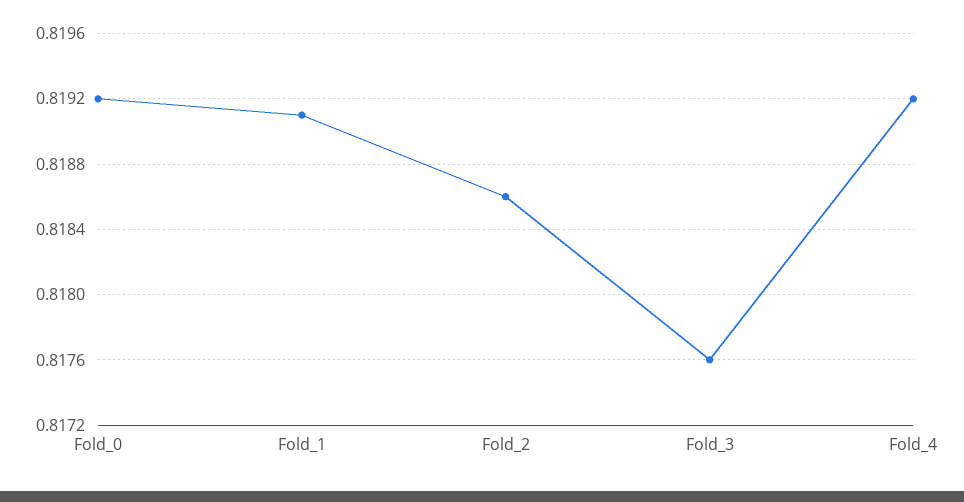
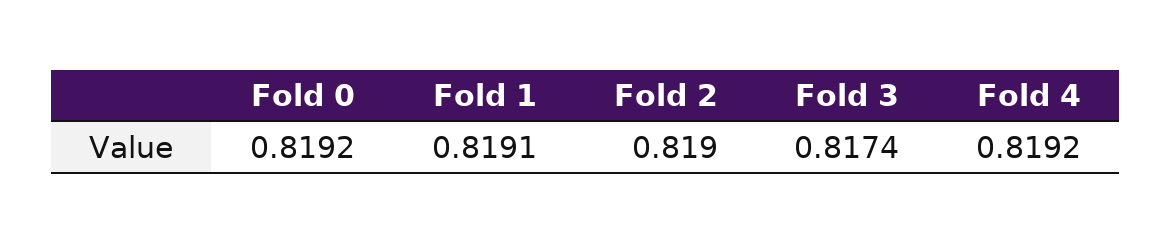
  {
    "Fold_0": 0.8192,
    "Fold_1": 0.8191,
-   "Fold_2": 0.8186,
+   "Fold_2": 0.819,
-   "Fold_3": 0.8176,
+   "Fold_3": 0.8174,
    "Fold_4": 0.8192
  }

